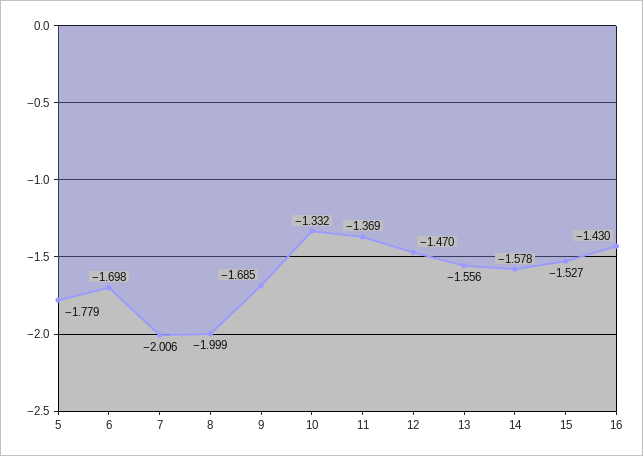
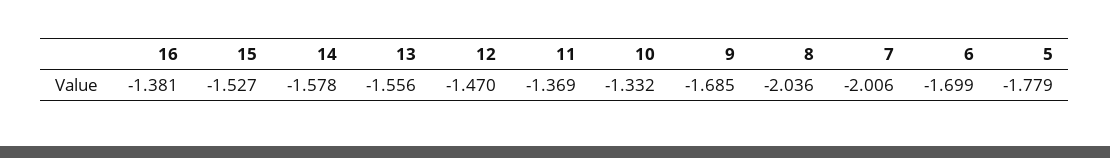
  {
    "5": -1.779,
-   "6": -1.698,
+   "6": -1.699,
    "7": -2.006,
-   "8": -1.999,
+   "8": -2.036,
    "9": -1.685,
    "10": -1.332,
    "11": -1.369,
    "12": -1.47,
    "13": -1.556,
    "14": -1.578,
    "15": -1.527,
-   "16": -1.43
+   "16": -1.381
  }

